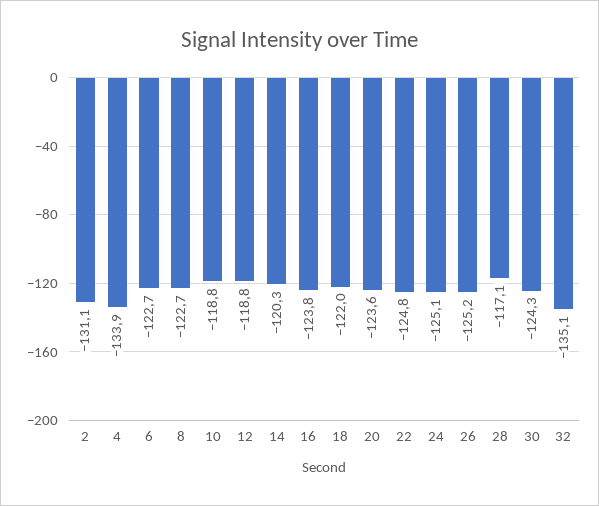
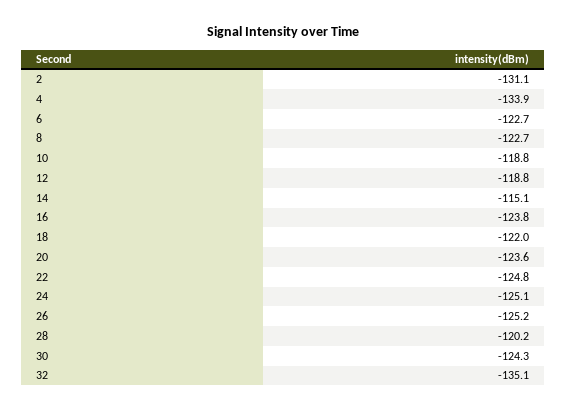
  {
    "2": -131.1,
    "4": -133.9,
    "6": -122.7,
    "8": -122.7,
    "10": -118.8,
    "12": -118.8,
-   "14": -120.3,
+   "14": -115.1,
    "16": -123.8,
    "18": -122,
    "20": -123.6,
    "22": -124.8,
    "24": -125.1,
    "26": -125.2,
-   "28": -117.1,
+   "28": -120.2,
    "30": -124.3,
    "32": -135.1
  }

